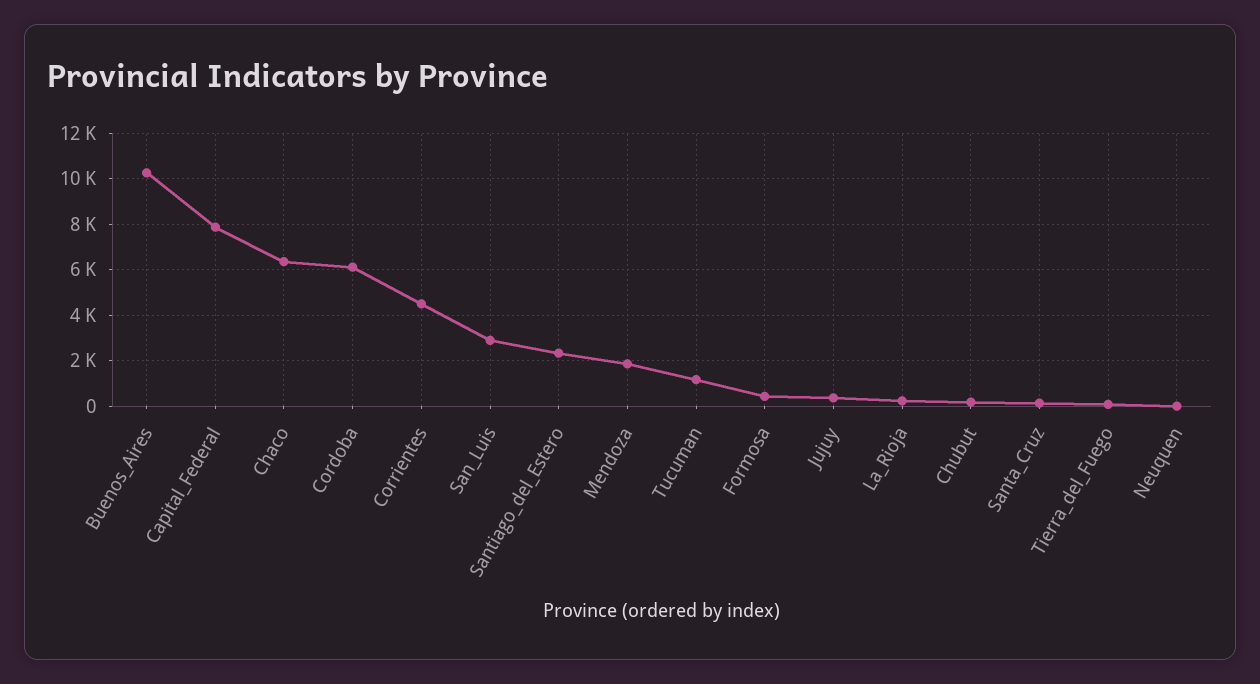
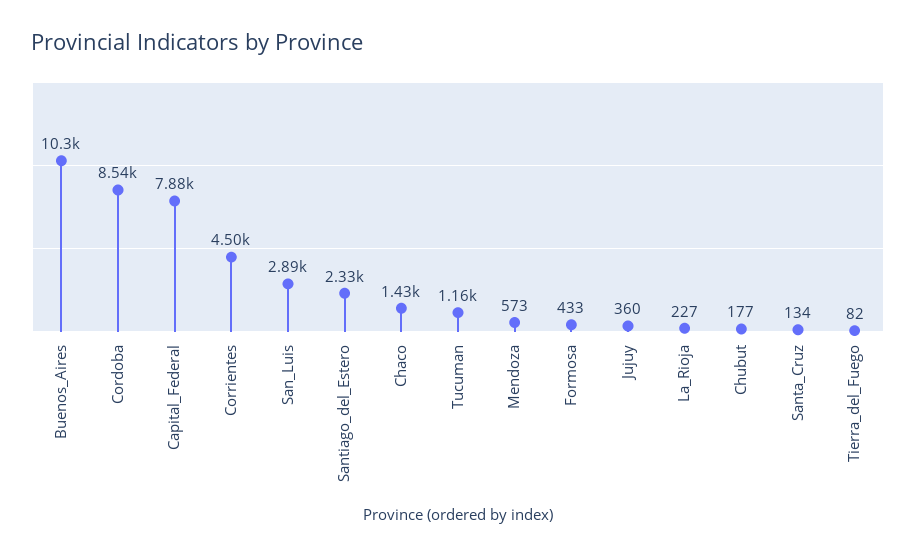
  {
    "Buenos_Aires": 10300,
    "Capital_Federal": 7880,
-   "Chaco": 6500,
+   "Chaco": 1430,
-   "Cordoba": 6000,
+   "Cordoba": 8540,
    "Corrientes": 4500,
    "San_Luis": 2890,
    "Santiago_del_Estero": 2330,
-   "Mendoza": 2000,
+   "Mendoza": 573,
    "Tucuman": 1160,
    "Formosa": 433,
    "Jujuy": 360,
    "La_Rioja": 227,
    "Chubut": 177,
    "Santa_Cruz": 134,
-   "Tierra_del_Fuego": 82,
+   "Tierra_del_Fuego": 82
-   "Neuquen": 0
  }

